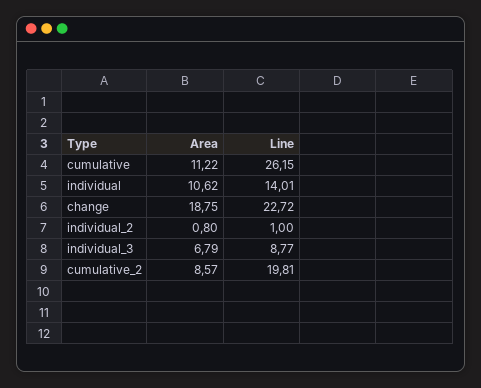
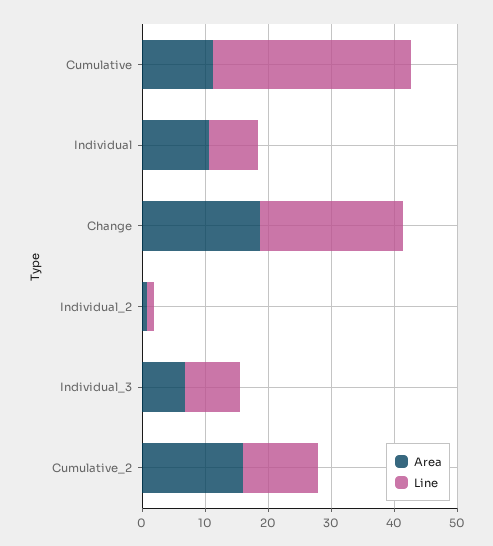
  {
    "Area": {
      "cumulative": 11.22,
      "individual": 10.62,
      "change": 18.75,
      "individual_2": 0.8,
      "individual_3": 6.79,
-     "cumulative_2": 8.57
+     "cumulative_2": 16
    },
    "Line": {
-     "cumulative": 26.15,
+     "cumulative": 32,
-     "individual": 14.01,
+     "individual": 8,
      "change": 22.72,
      "individual_2": 1,
      "individual_3": 8.77,
-     "cumulative_2": 19.81
+     "cumulative_2": 12
    }
  }

